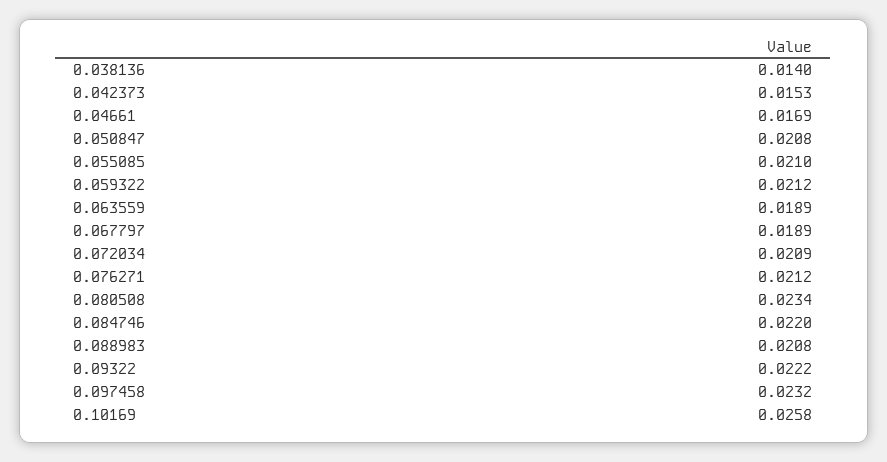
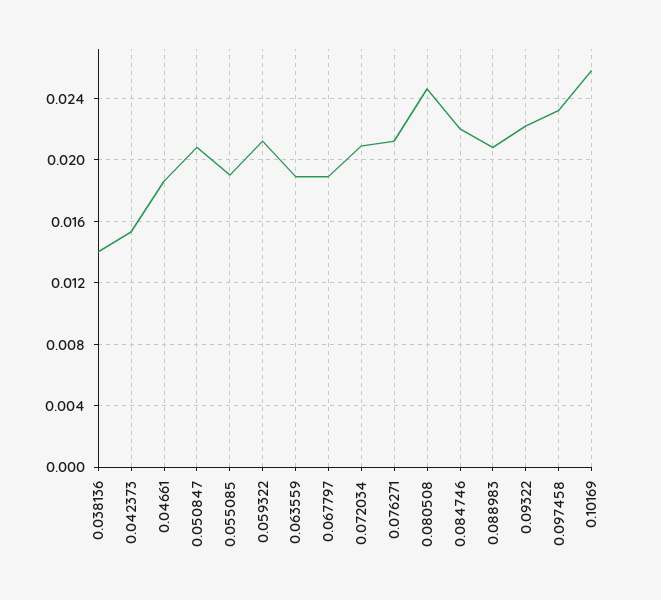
  {
    "0.038136": 0.014,
    "0.042373": 0.0153,
-   "0.04661": 0.0169,
+   "0.04661": 0.0185,
    "0.050847": 0.0208,
-   "0.055085": 0.021,
+   "0.055085": 0.019,
    "0.059322": 0.0212,
    "0.063559": 0.0189,
    "0.067797": 0.0189,
    "0.072034": 0.0209,
    "0.076271": 0.0212,
-   "0.080508": 0.0234,
+   "0.080508": 0.0245,
    "0.084746": 0.022,
    "0.088983": 0.0208,
    "0.09322": 0.0222,
    "0.097458": 0.0232,
    "0.10169": 0.0258
  }

